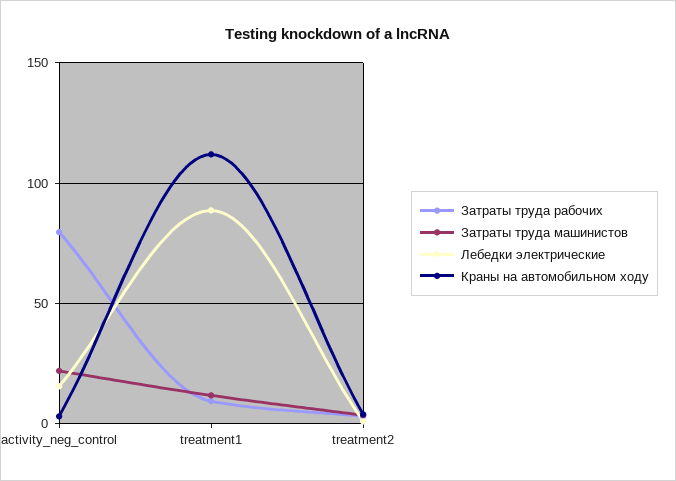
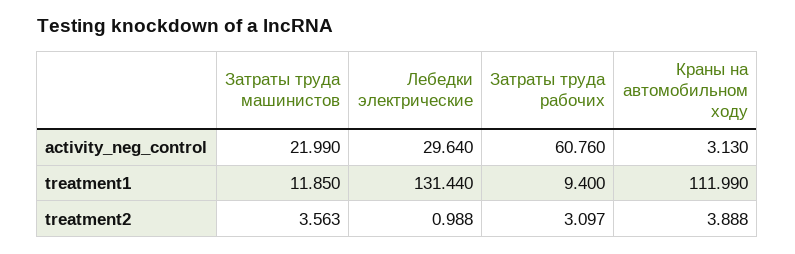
  {
    "Затраты труда рабочих": {
-     "activity_neg_control": 80,
+     "activity_neg_control": 60.76,
      "treatment1": 9.4,
      "treatment2": 3.097
    },
    "Затраты труда машинистов": {
      "activity_neg_control": 21.99,
      "treatment1": 11.85,
      "treatment2": 3.563
    },
    "Лебедки электрические": {
-     "activity_neg_control": 15,
+     "activity_neg_control": 29.64,
-     "treatment1": 90,
+     "treatment1": 131.44,
      "treatment2": 0.988
    },
    "Краны на автомобильном ходу": {
      "activity_neg_control": 3.13,
      "treatment1": 111.99,
      "treatment2": 3.888
    }
  }

